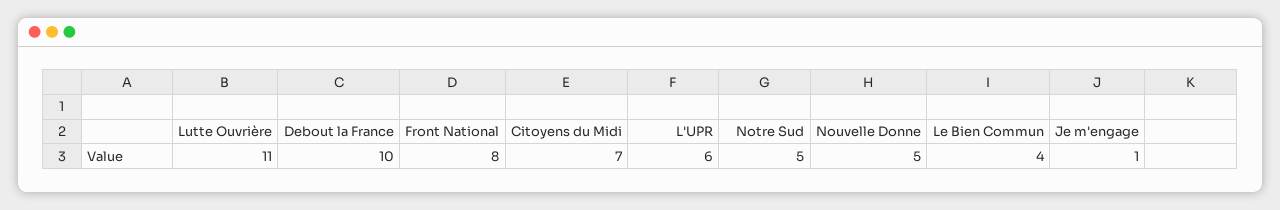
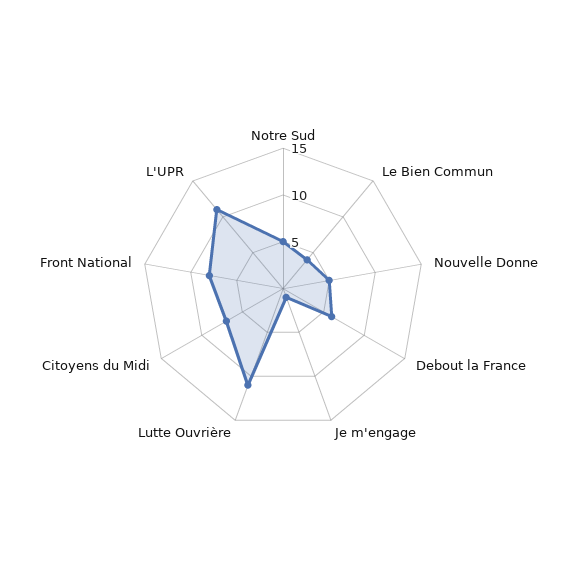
  {
    "Lutte Ouvrière": 11,
-   "Debout la France": 10,
+   "Debout la France": 6,
    "Front National": 8,
    "Citoyens du Midi": 7,
-   "L'UPR": 6,
+   "L'UPR": 11,
    "Notre Sud": 5,
    "Nouvelle Donne": 5,
    "Le Bien Commun": 4,
    "Je m'engage": 1
  }

